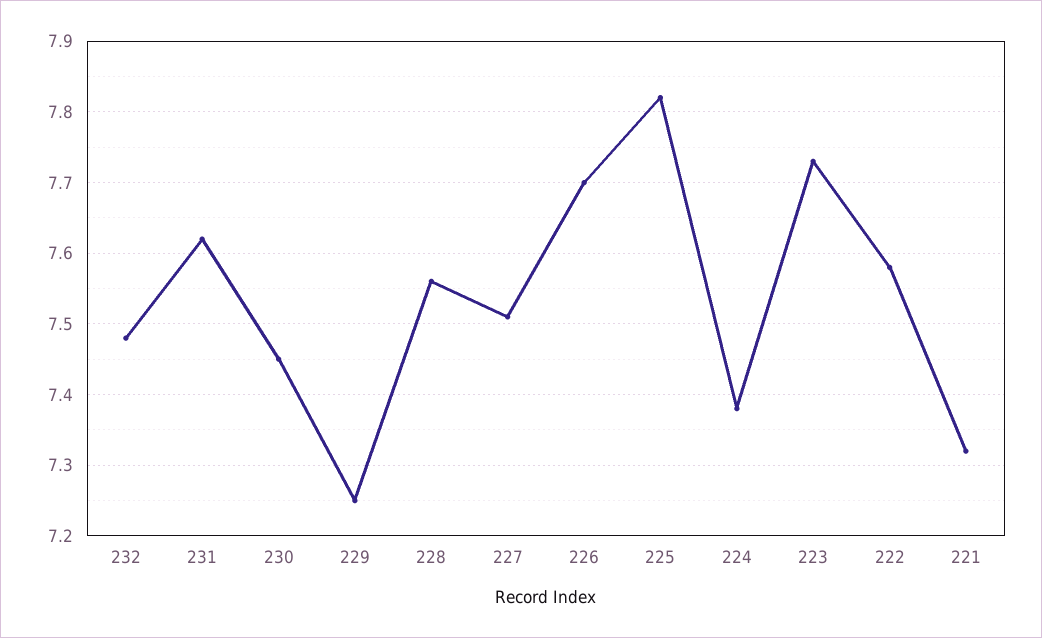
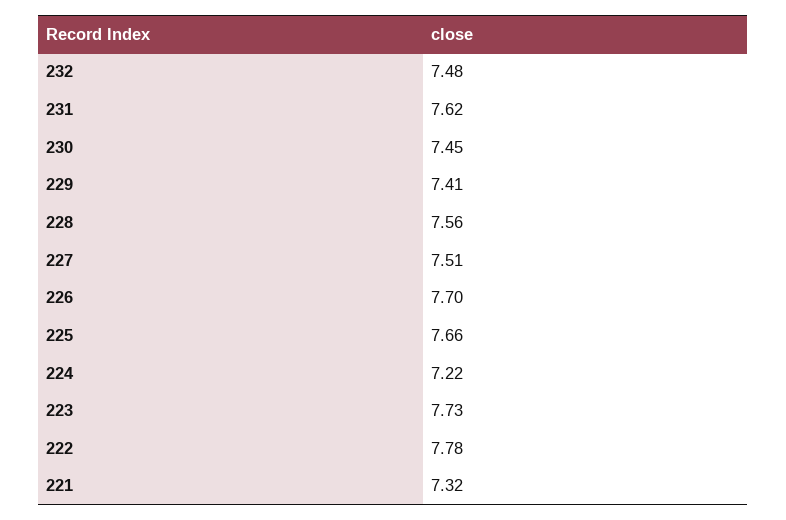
  {
    "232": 7.48,
    "231": 7.62,
    "230": 7.45,
-   "229": 7.25,
+   "229": 7.41,
    "228": 7.56,
    "227": 7.51,
    "226": 7.7,
-   "225": 7.82,
+   "225": 7.66,
-   "224": 7.38,
+   "224": 7.22,
    "223": 7.73,
-   "222": 7.58,
+   "222": 7.78,
    "221": 7.32
  }

